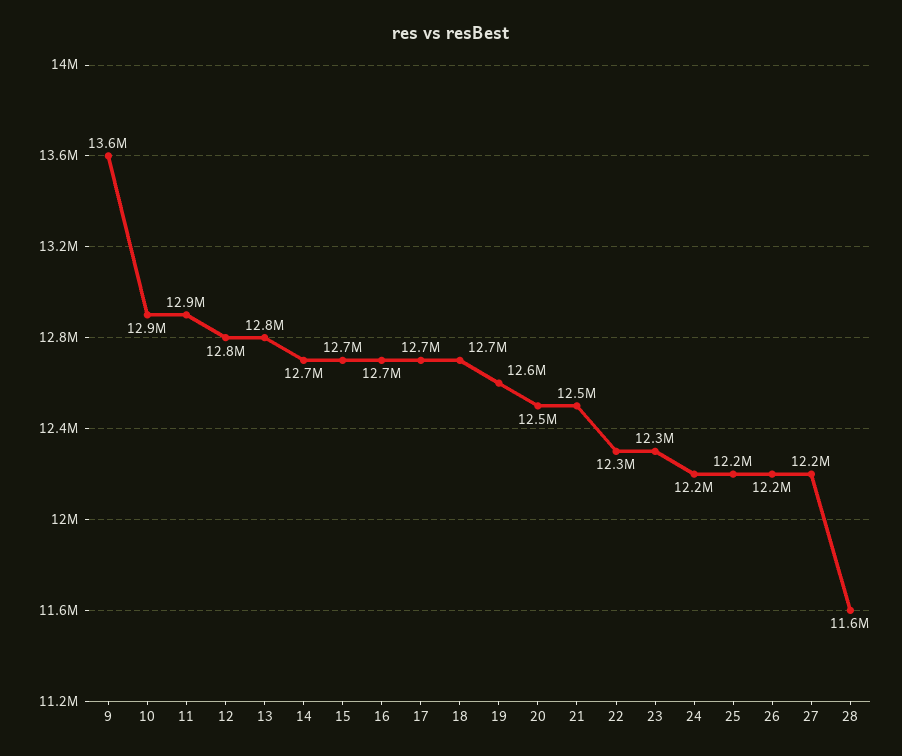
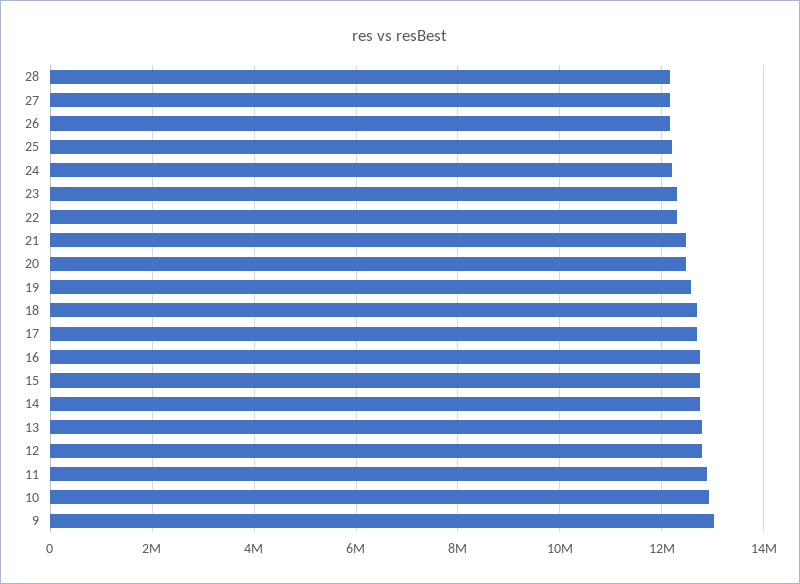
  {
-   "9": 13600000,
+   "9": 13000000,
    "10": 12900000,
    "11": 12900000,
    "12": 12800000,
    "13": 12800000,
    "14": 12700000,
    "15": 12700000,
    "16": 12700000,
    "17": 12700000,
    "18": 12700000,
    "19": 12600000,
    "20": 12500000,
    "21": 12500000,
    "22": 12300000,
    "23": 12300000,
    "24": 12200000,
    "25": 12200000,
    "26": 12200000,
    "27": 12200000,
-   "28": 11600000
+   "28": 12200000
  }

